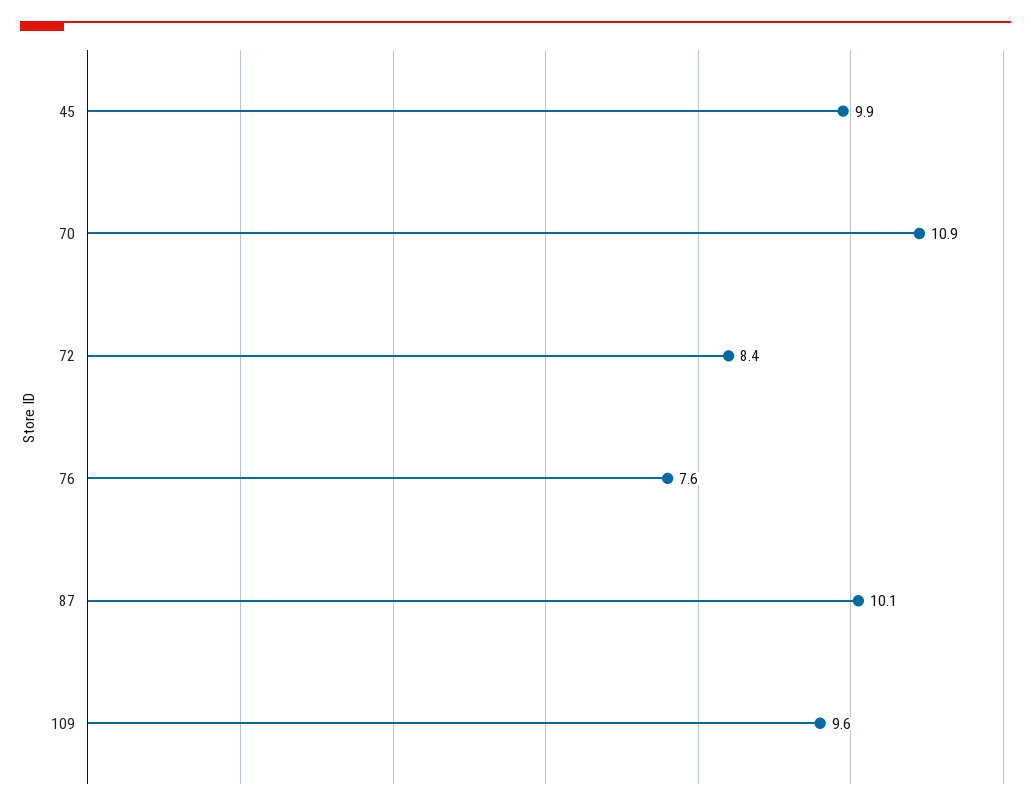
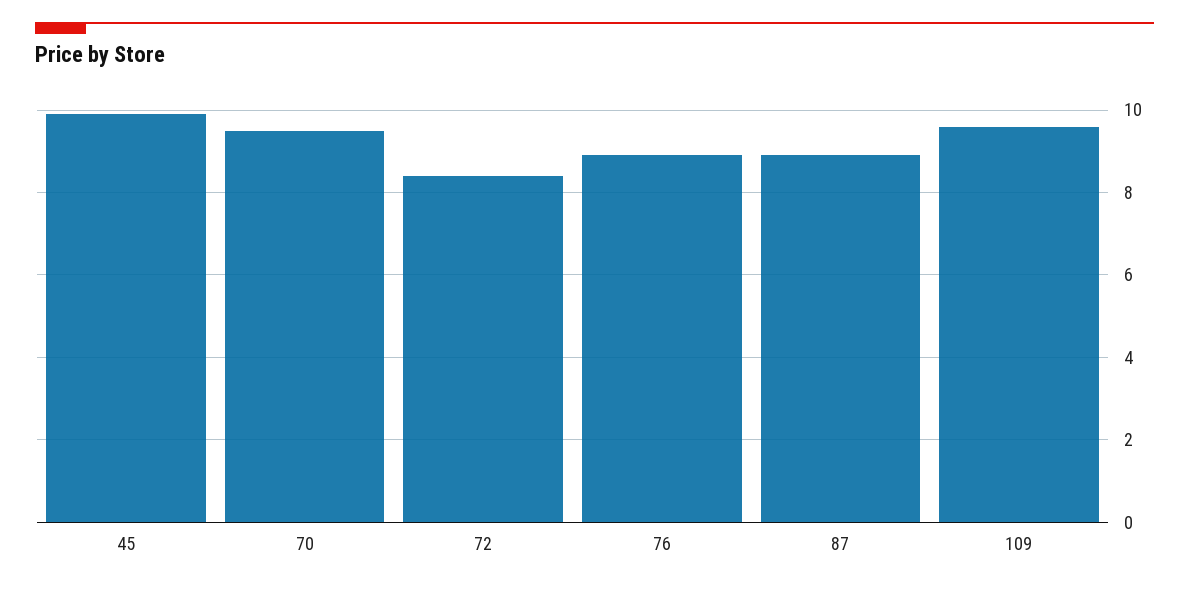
  {
    "45": 9.9,
-   "70": 10.9,
+   "70": 9.5,
    "72": 8.4,
-   "76": 7.6,
+   "76": 9,
-   "87": 10.1,
+   "87": 9,
    "109": 9.6
  }

